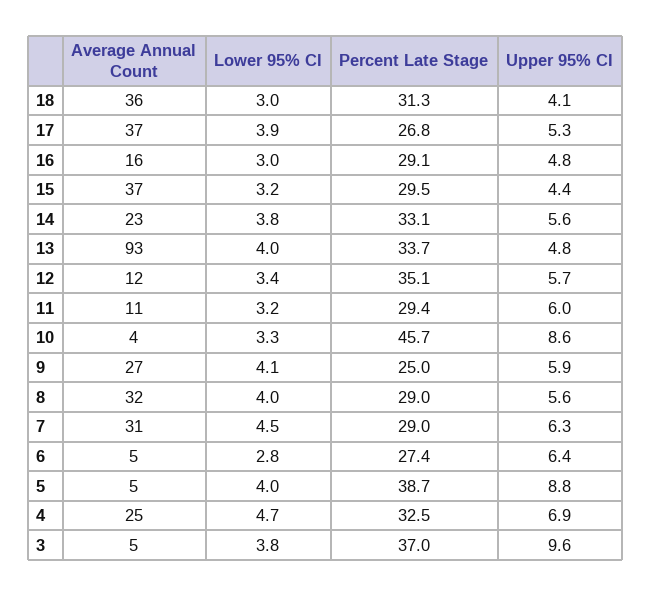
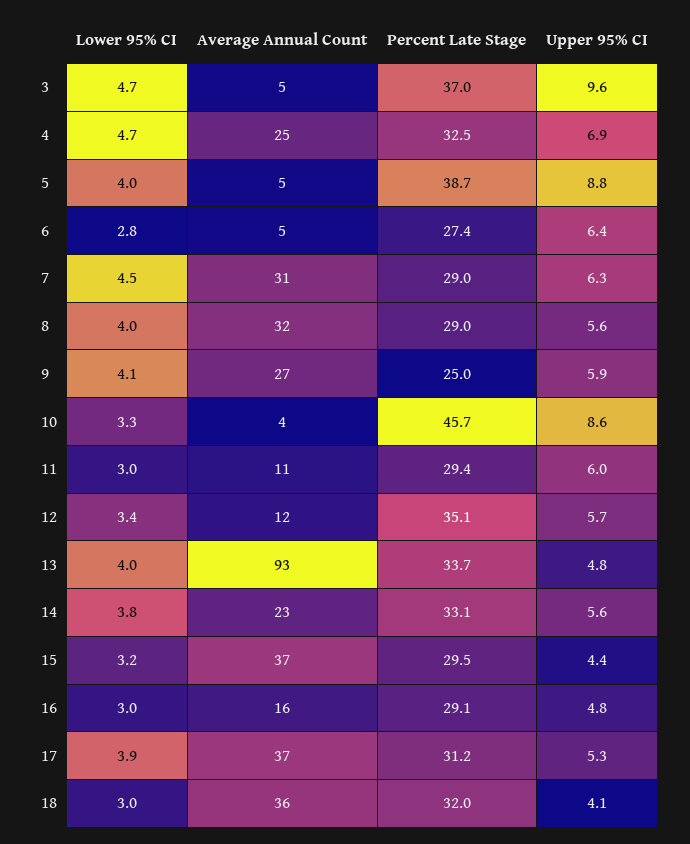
  {
    "Average Annual Count": {
      "18": 36,
      "17": 37,
      "16": 16,
      "15": 37,
      "14": 23,
      "13": 93,
      "12": 12,
      "11": 11,
      "10": 4,
      "9": 27,
      "8": 32,
      "7": 31,
      "6": 5,
      "5": 5,
      "4": 25,
      "3": 5
    },
    "Lower 95% CI": {
      "18": 3,
      "17": 3.9,
      "16": 3,
      "15": 3.2,
      "14": 3.8,
      "13": 4,
      "12": 3.4,
-     "11": 3.2,
+     "11": 3,
      "10": 3.3,
      "9": 4.1,
      "8": 4,
      "7": 4.5,
      "6": 2.8,
      "5": 4,
      "4": 4.7,
-     "3": 3.8
+     "3": 4.7
    },
    "Percent Late Stage": {
-     "18": 31.3,
+     "18": 32,
-     "17": 26.8,
+     "17": 31.2,
      "16": 29.1,
      "15": 29.5,
      "14": 33.1,
      "13": 33.7,
      "12": 35.1,
      "11": 29.4,
      "10": 45.7,
      "9": 25,
      "8": 29,
      "7": 29,
      "6": 27.4,
      "5": 38.7,
      "4": 32.5,
      "3": 37
    },
    "Upper 95% CI": {
      "18": 4.1,
      "17": 5.3,
      "16": 4.8,
      "15": 4.4,
      "14": 5.6,
      "13": 4.8,
      "12": 5.7,
      "11": 6,
      "10": 8.6,
      "9": 5.9,
      "8": 5.6,
      "7": 6.3,
      "6": 6.4,
      "5": 8.8,
      "4": 6.9,
      "3": 9.6
    }
  }

